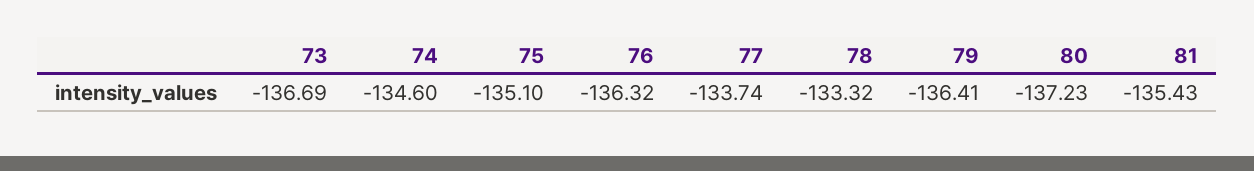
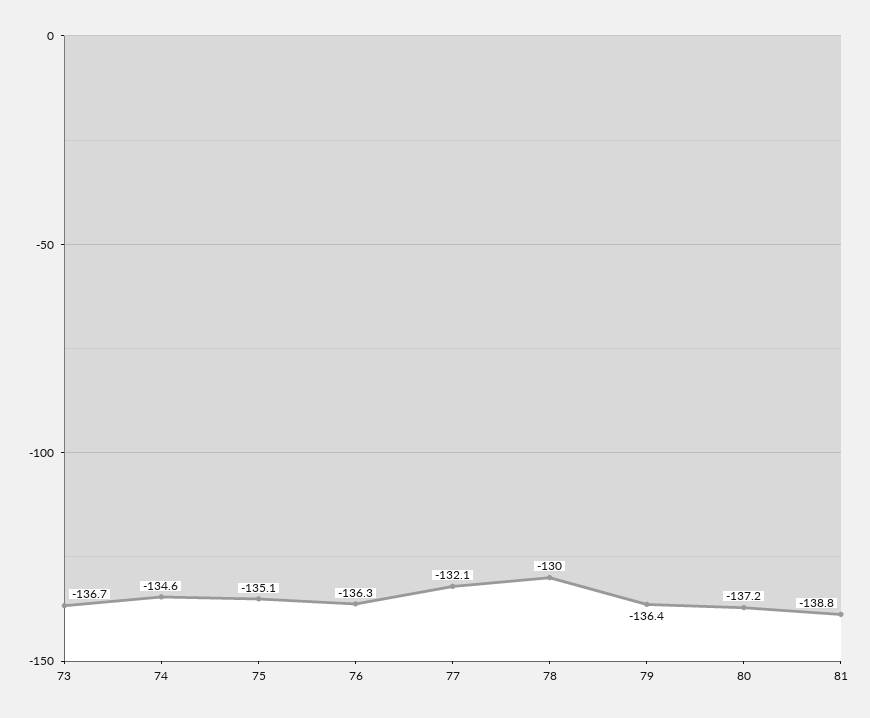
  {
    "73": -136.69,
    "74": -134.6,
    "75": -135.1,
    "76": -136.32,
-   "77": -133.74,
+   "77": -132.1,
-   "78": -133.32,
+   "78": -130,
    "79": -136.41,
    "80": -137.23,
-   "81": -135.43
+   "81": -138.8
  }

